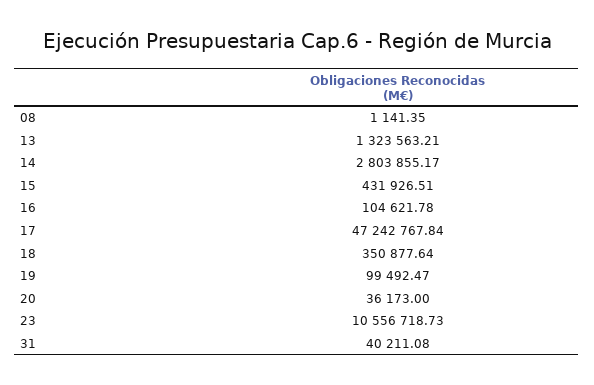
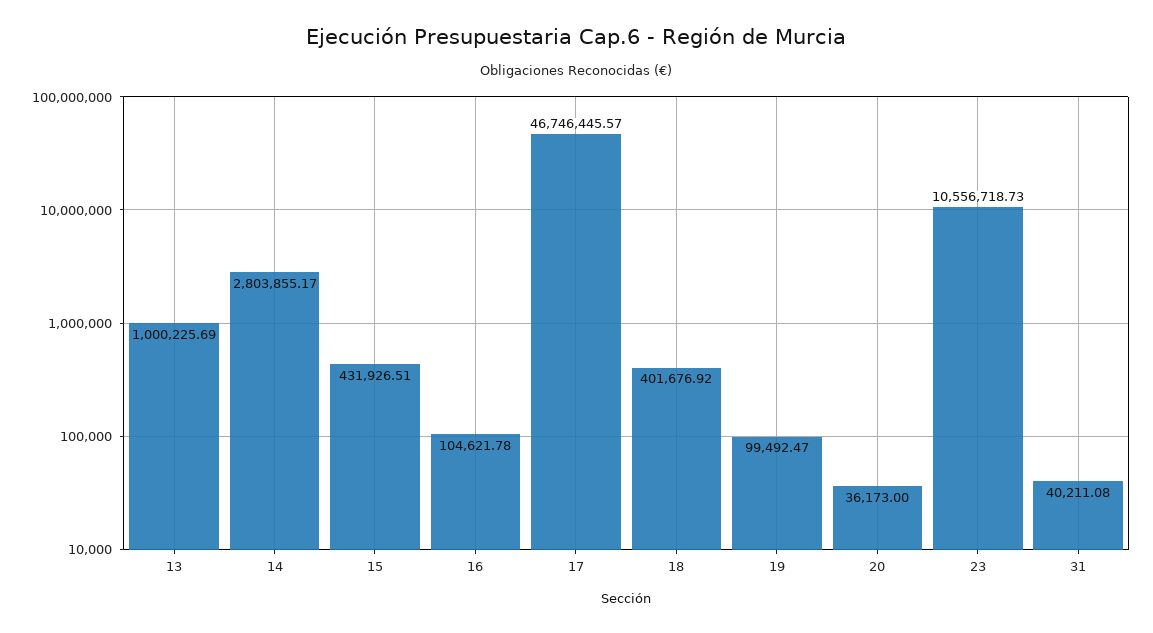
  {
-   "08": 1141.35,
-   "13": 1323563.21,
+   "13": 1000225.69,
    "14": 2803855.17,
    "15": 431926.51,
    "16": 104621.78,
-   "17": 47242767.84,
+   "17": 46746445.57,
-   "18": 350877.64,
+   "18": 401676.92,
    "19": 99492.47,
    "20": 36173,
    "23": 10556718.73,
    "31": 40211.08
  }

